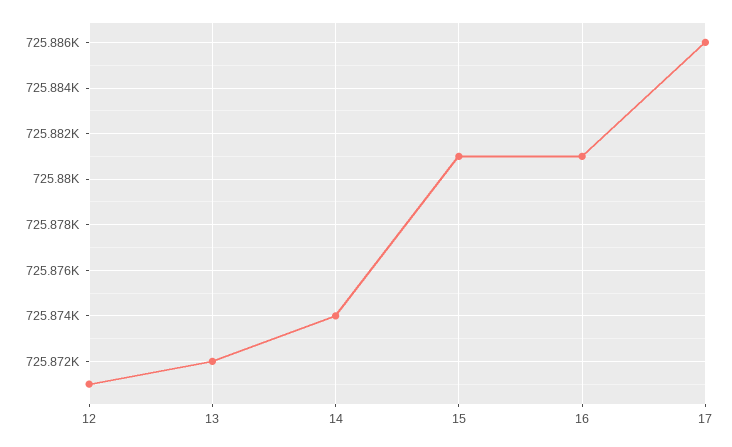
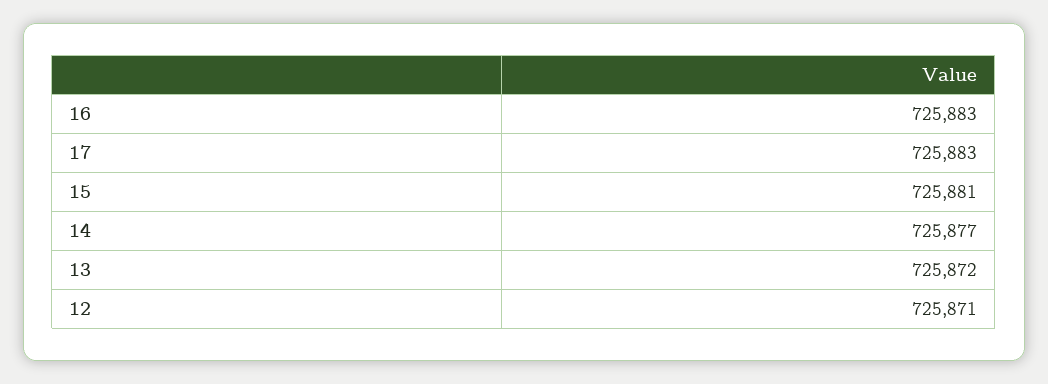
  {
    "12": 725871,
    "13": 725872,
-   "14": 725874,
+   "14": 725877,
    "15": 725881,
-   "16": 725881,
+   "16": 725883,
-   "17": 725886
+   "17": 725883
  }

